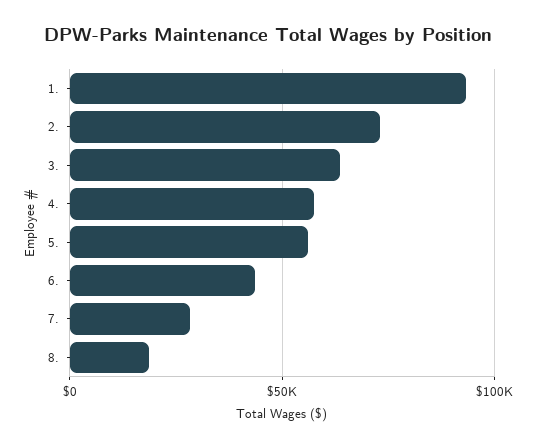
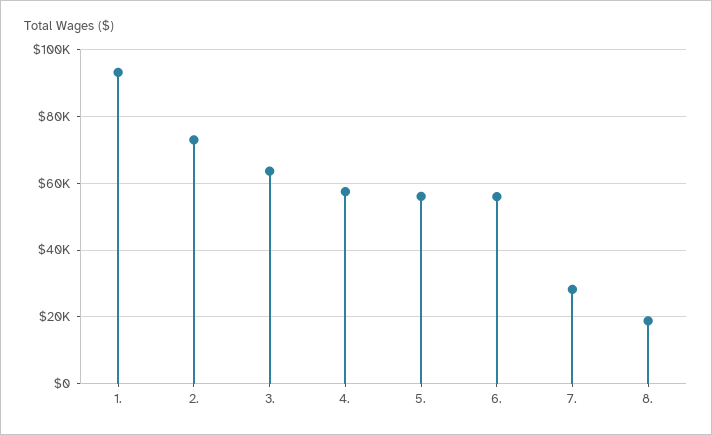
  {
    "1.": 94000,
    "2.": 74000,
    "3.": 64000,
    "4.": 58000,
    "5.": 56000,
-   "6.": 45000,
+   "6.": 56000,
    "7.": 28000,
    "8.": 18000
  }

